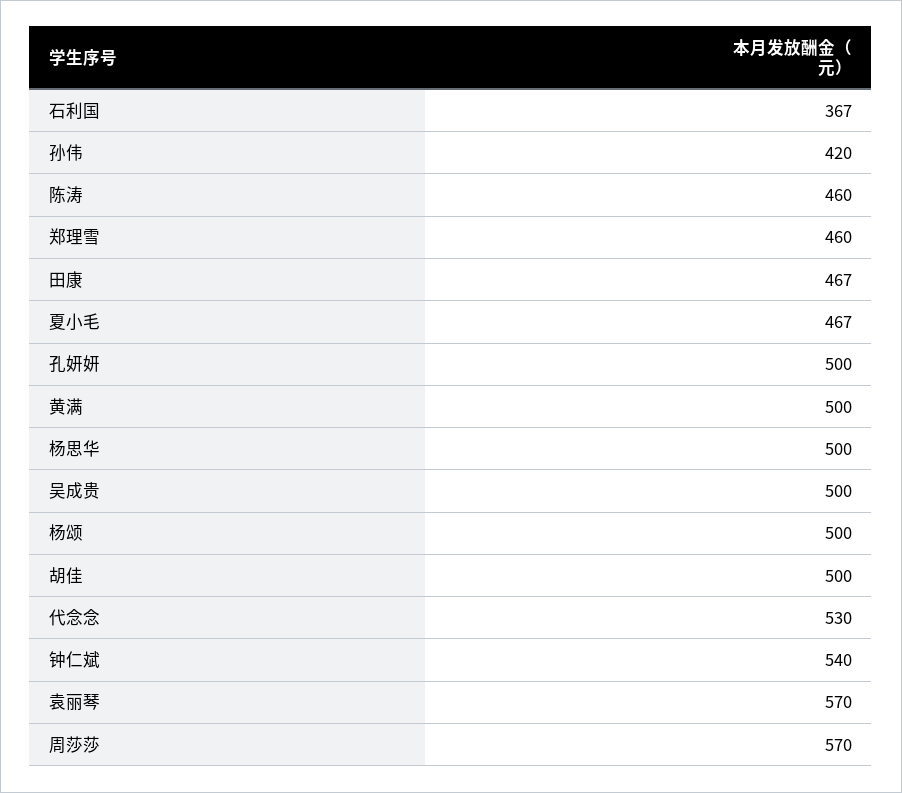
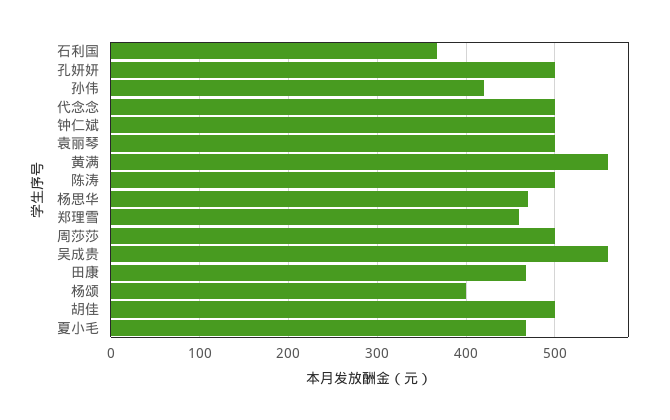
  {
    "石利国": 367,
    "孙伟": 420,
-   "陈涛": 460,
+   "陈涛": 500,
    "郑理雪": 460,
    "田康": 467,
    "夏小毛": 467,
    "孔妍妍": 500,
-   "黄满": 500,
+   "黄满": 560,
-   "杨思华": 500,
+   "杨思华": 470,
-   "吴成贵": 500,
+   "吴成贵": 560,
-   "杨颂": 500,
+   "杨颂": 400,
    "胡佳": 500,
-   "代念念": 530,
+   "代念念": 500,
-   "钟仁斌": 540,
+   "钟仁斌": 500,
-   "袁丽琴": 570,
+   "袁丽琴": 500,
-   "周莎莎": 570
+   "周莎莎": 500
  }

